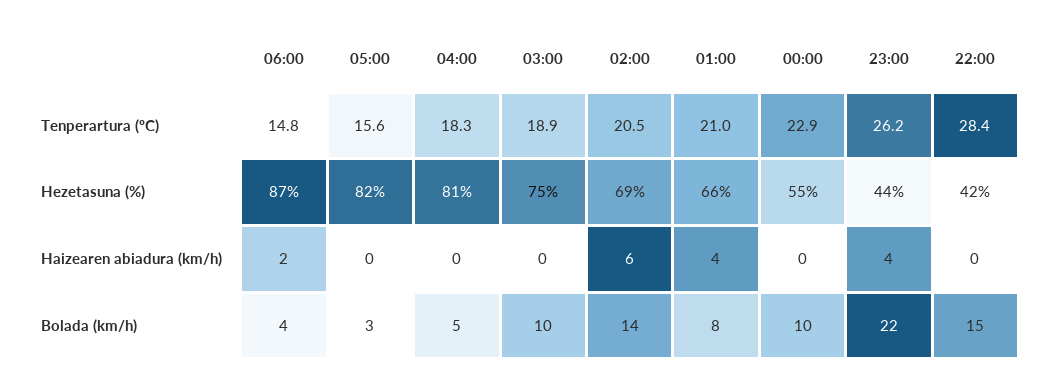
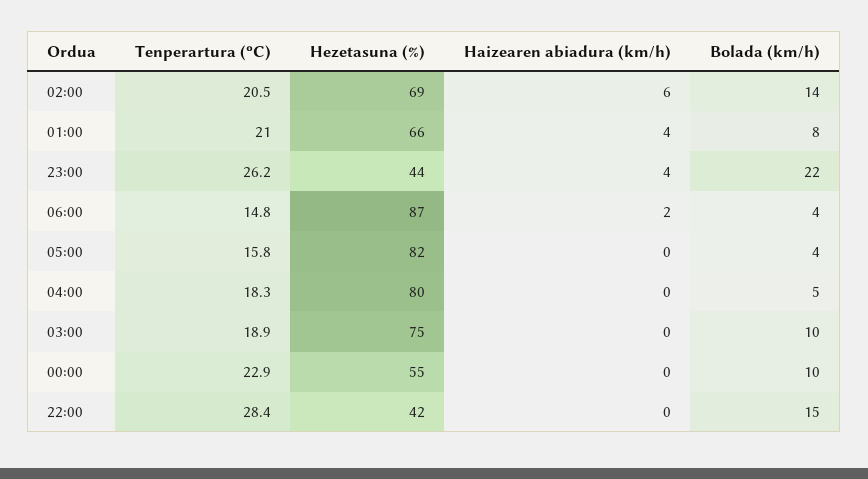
  {
    "06:00": {
      "Tenperartura (ºC)": 14.8,
      "Hezetasuna (%)": 87,
      "Haizearen abiadura (km/h)": 2,
      "Bolada (km/h)": 4
    },
    "05:00": {
-     "Tenperartura (ºC)": 15.6,
+     "Tenperartura (ºC)": 15.8,
      "Hezetasuna (%)": 82,
      "Haizearen abiadura (km/h)": 0,
-     "Bolada (km/h)": 3
+     "Bolada (km/h)": 4
    },
    "04:00": {
      "Tenperartura (ºC)": 18.3,
-     "Hezetasuna (%)": 81,
+     "Hezetasuna (%)": 80,
      "Haizearen abiadura (km/h)": 0,
      "Bolada (km/h)": 5
    },
    "03:00": {
      "Tenperartura (ºC)": 18.9,
      "Hezetasuna (%)": 75,
      "Haizearen abiadura (km/h)": 0,
      "Bolada (km/h)": 10
    },
    "02:00": {
      "Tenperartura (ºC)": 20.5,
      "Hezetasuna (%)": 69,
      "Haizearen abiadura (km/h)": 6,
      "Bolada (km/h)": 14
    },
    "01:00": {
      "Tenperartura (ºC)": 21,
      "Hezetasuna (%)": 66,
      "Haizearen abiadura (km/h)": 4,
      "Bolada (km/h)": 8
    },
    "00:00": {
      "Tenperartura (ºC)": 22.9,
      "Hezetasuna (%)": 55,
      "Haizearen abiadura (km/h)": 0,
      "Bolada (km/h)": 10
    },
    "23:00": {
      "Tenperartura (ºC)": 26.2,
      "Hezetasuna (%)": 44,
      "Haizearen abiadura (km/h)": 4,
      "Bolada (km/h)": 22
    },
    "22:00": {
      "Tenperartura (ºC)": 28.4,
      "Hezetasuna (%)": 42,
      "Haizearen abiadura (km/h)": 0,
      "Bolada (km/h)": 15
    }
  }

